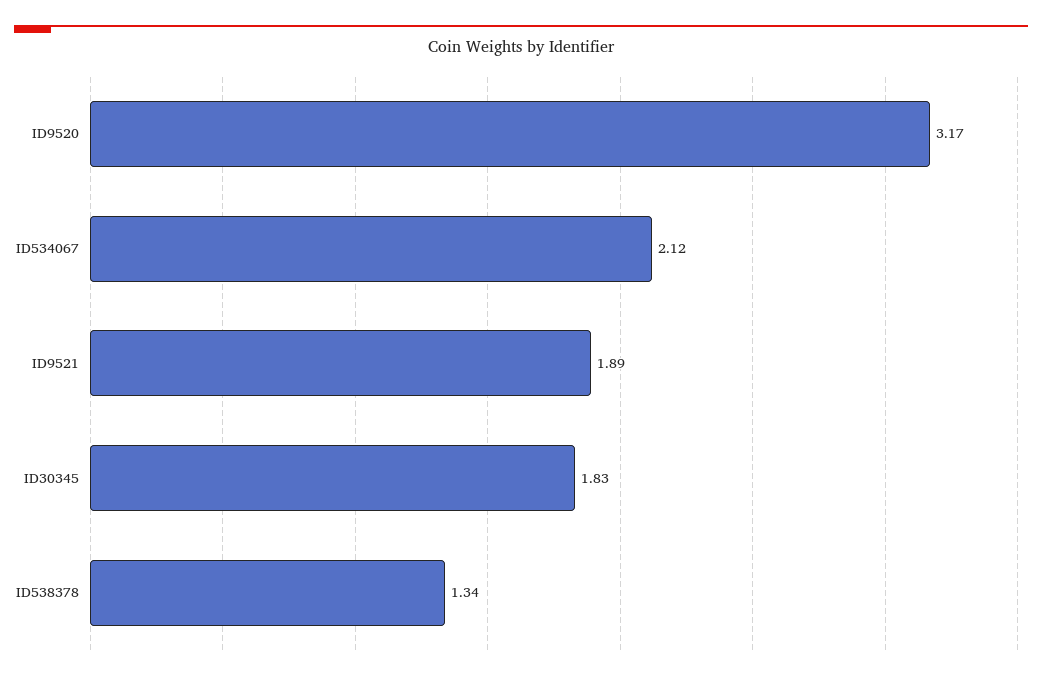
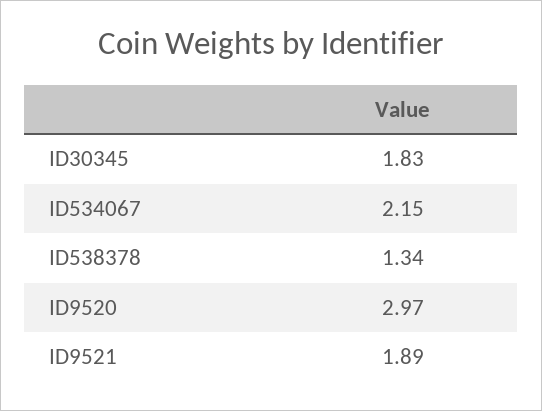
  {
-   "ID9520": 3.17,
+   "ID9520": 2.97,
-   "ID534067": 2.12,
+   "ID534067": 2.15,
    "ID9521": 1.89,
    "ID30345": 1.83,
    "ID538378": 1.34
  }

